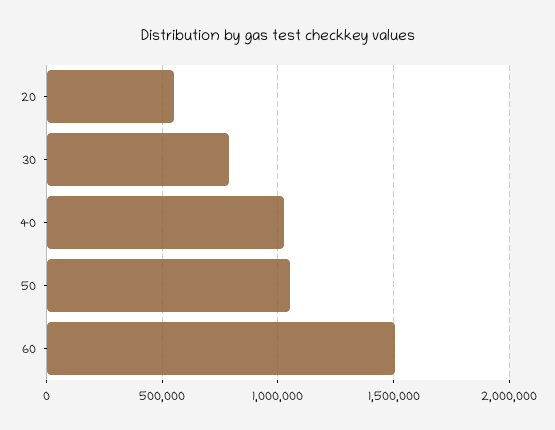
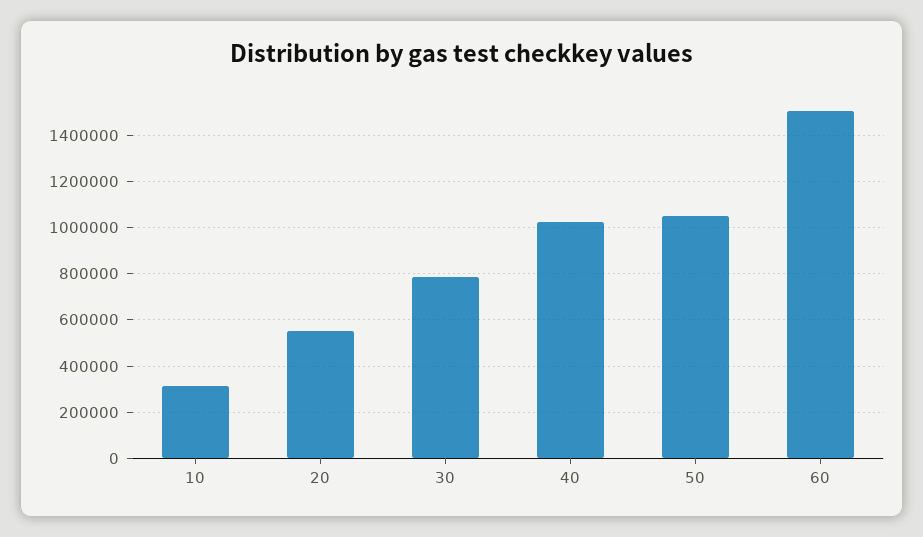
  {
    "20": 550000,
    "30": 800000,
    "40": 1000000,
    "50": 1050000,
-   "60": 1500000
+   "60": 1500000,
+   "10": 300000
  }

